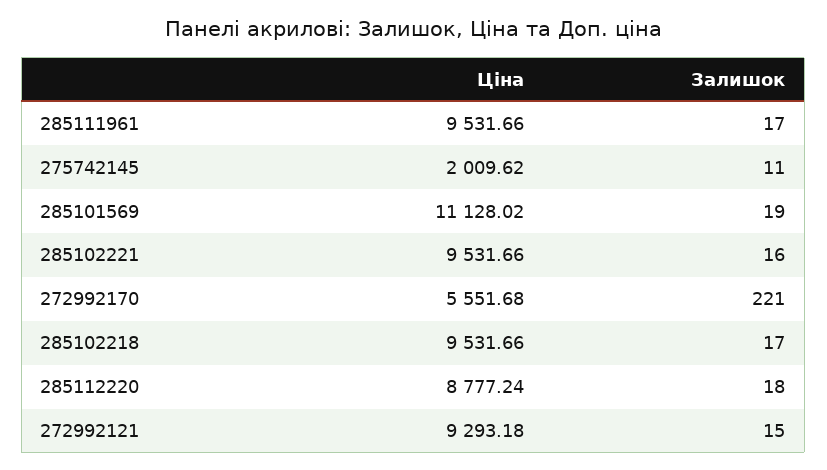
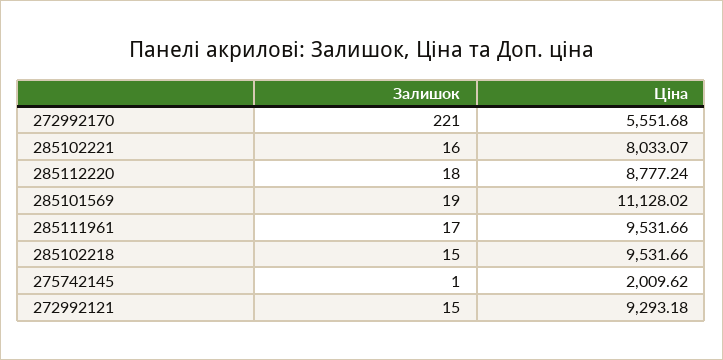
  {
    "Ціна": {
      "285111961": 9531.66,
      "275742145": 2009.62,
      "285101569": 11128.02,
-     "285102221": 9531.66,
+     "285102221": 8033.07,
      "272992170": 5551.68,
      "285102218": 9531.66,
      "285112220": 8777.24,
      "272992121": 9293.18
    },
    "Залишок": {
      "285111961": 17,
-     "275742145": 11,
+     "275742145": 1,
      "285101569": 19,
      "285102221": 16,
      "272992170": 221,
-     "285102218": 17,
+     "285102218": 15,
      "285112220": 18,
      "272992121": 15
    }
  }

